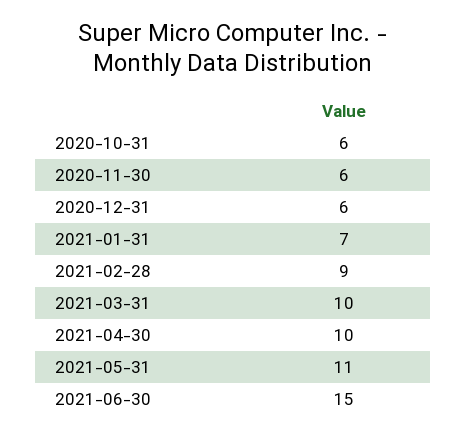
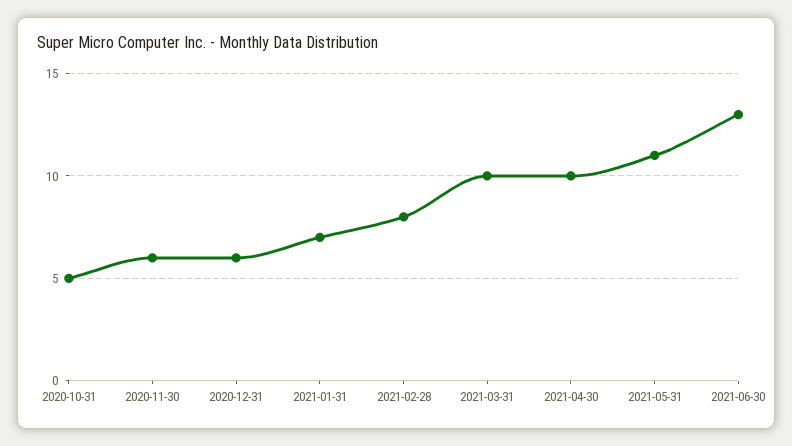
  {
-   "2020-10-31": 6,
+   "2020-10-31": 5,
    "2020-11-30": 6,
    "2020-12-31": 6,
    "2021-01-31": 7,
-   "2021-02-28": 9,
+   "2021-02-28": 8,
    "2021-03-31": 10,
    "2021-04-30": 10,
    "2021-05-31": 11,
-   "2021-06-30": 15
+   "2021-06-30": 13
  }

